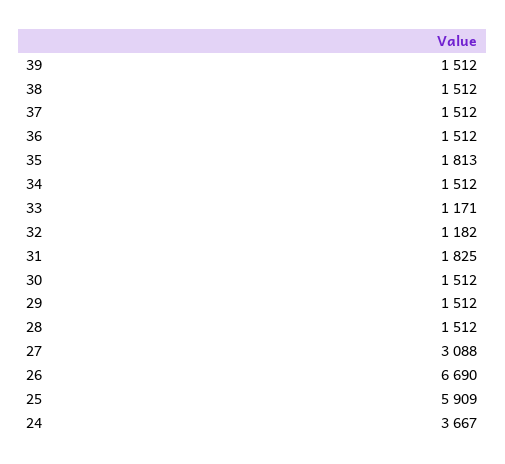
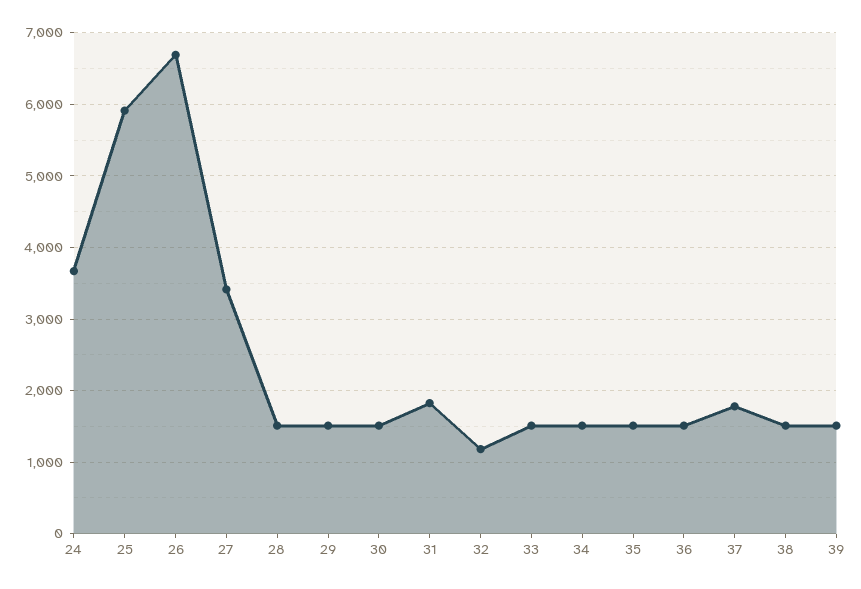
  {
    "39": 1512,
    "38": 1512,
-   "37": 1512,
+   "37": 1800,
    "36": 1512,
-   "35": 1813,
+   "35": 1500,
    "34": 1512,
-   "33": 1171,
+   "33": 1500,
    "32": 1182,
    "31": 1825,
    "30": 1512,
    "29": 1512,
    "28": 1512,
-   "27": 3088,
+   "27": 3400,
    "26": 6690,
    "25": 5909,
    "24": 3667
  }

